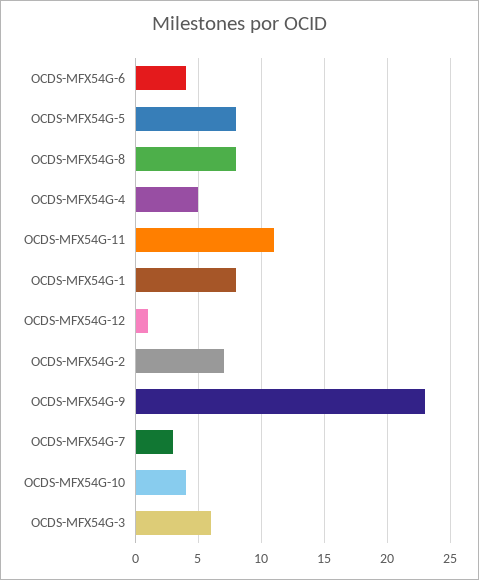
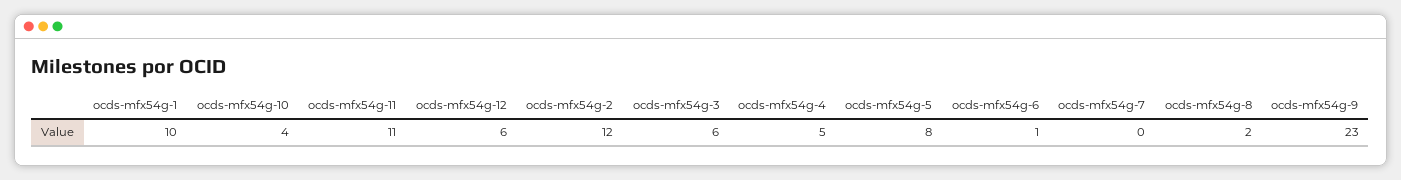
  {
-   "OCDS-MFX54G-6": 4,
+   "OCDS-MFX54G-6": 1,
    "OCDS-MFX54G-5": 8,
-   "OCDS-MFX54G-8": 8,
+   "OCDS-MFX54G-8": 2,
    "OCDS-MFX54G-4": 5,
    "OCDS-MFX54G-11": 11,
-   "OCDS-MFX54G-1": 8,
+   "OCDS-MFX54G-1": 10,
-   "OCDS-MFX54G-12": 1,
+   "OCDS-MFX54G-12": 6,
-   "OCDS-MFX54G-2": 7,
+   "OCDS-MFX54G-2": 12,
    "OCDS-MFX54G-9": 23,
-   "OCDS-MFX54G-7": 3,
+   "OCDS-MFX54G-7": 0,
    "OCDS-MFX54G-10": 4,
    "OCDS-MFX54G-3": 6
  }

